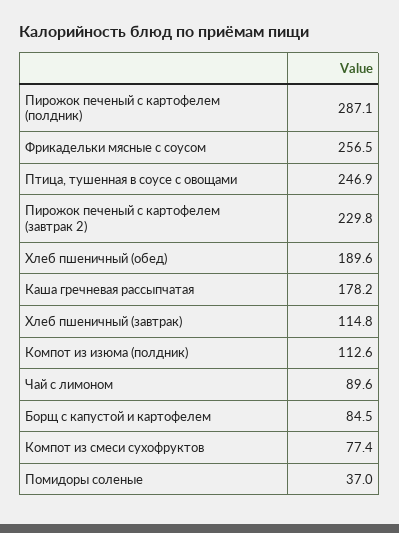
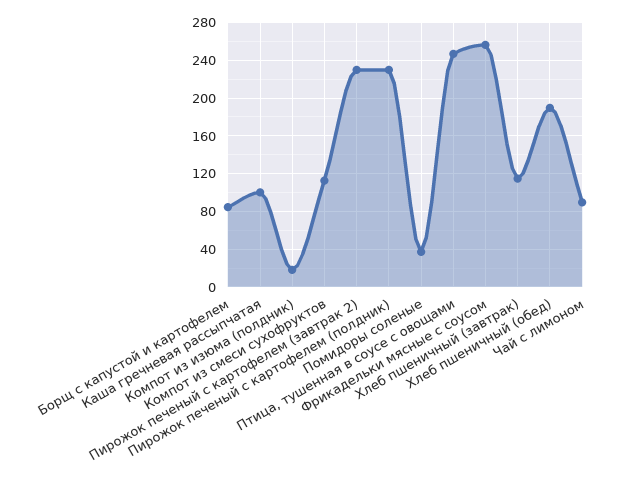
  {
-   "Пирожок печеный с картофелем (полдник)": 287.1,
+   "Пирожок печеный с картофелем (полдник)": 230,
    "Фрикадельки мясные с соусом": 256.5,
    "Птица, тушенная в соусе с овощами": 246.9,
    "Пирожок печеный с картофелем (завтрак 2)": 229.8,
    "Хлеб пшеничный (обед)": 189.6,
-   "Каша гречневая рассыпчатая": 178.2,
+   "Каша гречневая рассыпчатая": 100,
    "Хлеб пшеничный (завтрак)": 114.8,
-   "Компот из изюма (полдник)": 112.6,
+   "Компот из изюма (полдник)": 20,
    "Чай с лимоном": 89.6,
    "Борщ с капустой и картофелем": 84.5,
-   "Компот из смеси сухофруктов": 77.4,
+   "Компот из смеси сухофруктов": 110,
    "Помидоры соленые": 37
  }

